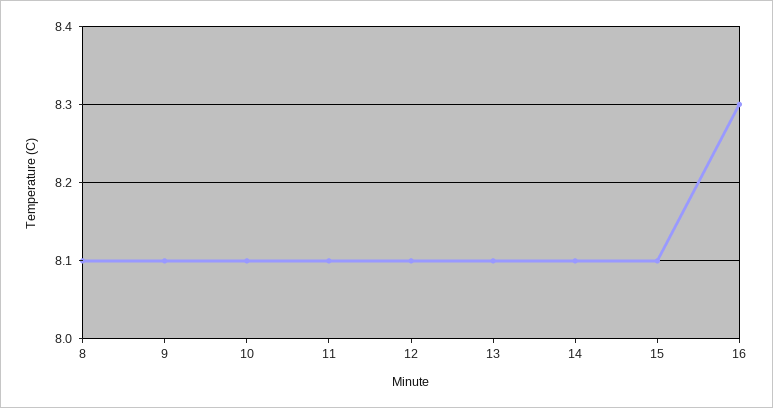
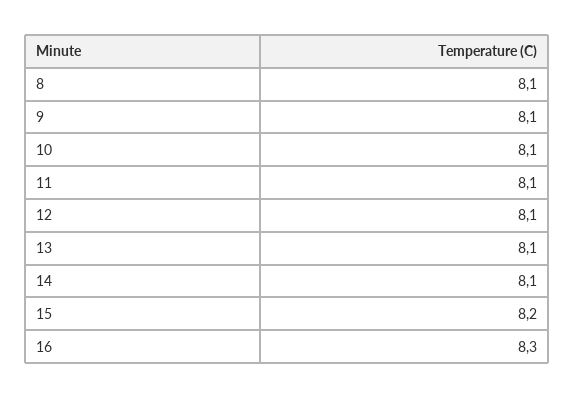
  {
    "8": 8.1,
    "9": 8.1,
    "10": 8.1,
    "11": 8.1,
    "12": 8.1,
    "13": 8.1,
    "14": 8.1,
-   "15": 8.1,
+   "15": 8.2,
    "16": 8.3
  }

